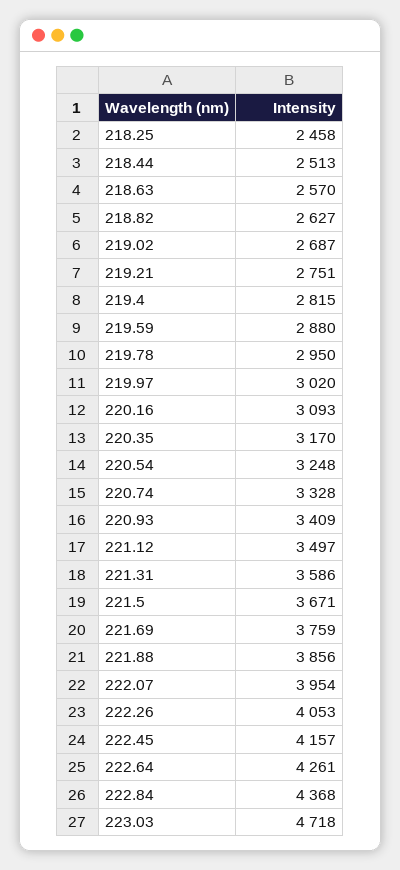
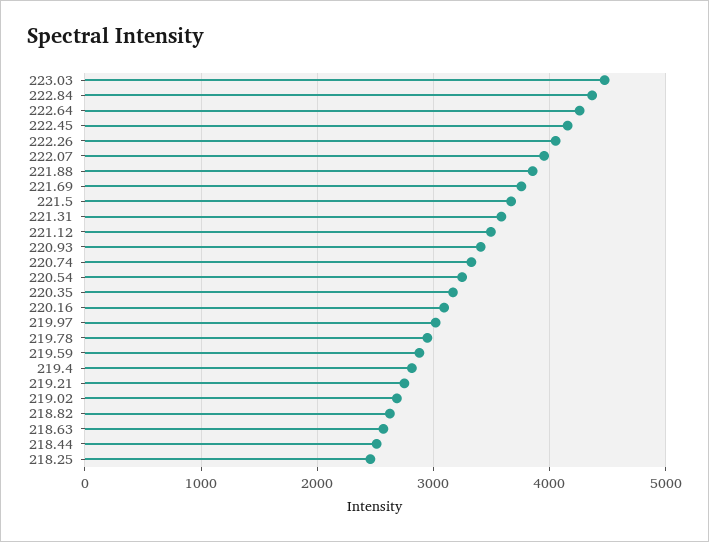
  {
    "218.25": 2458,
    "218.44": 2513,
    "218.63": 2570,
    "218.82": 2627,
    "219.02": 2687,
    "219.21": 2751,
    "219.4": 2815,
    "219.59": 2880,
    "219.78": 2950,
    "219.97": 3020,
    "220.16": 3093,
    "220.35": 3170,
    "220.54": 3248,
    "220.74": 3328,
    "220.93": 3409,
    "221.12": 3497,
    "221.31": 3586,
    "221.5": 3671,
    "221.69": 3759,
    "221.88": 3856,
    "222.07": 3954,
    "222.26": 4053,
    "222.45": 4157,
    "222.64": 4261,
    "222.84": 4368,
-   "223.03": 4718
+   "223.03": 4500
  }

